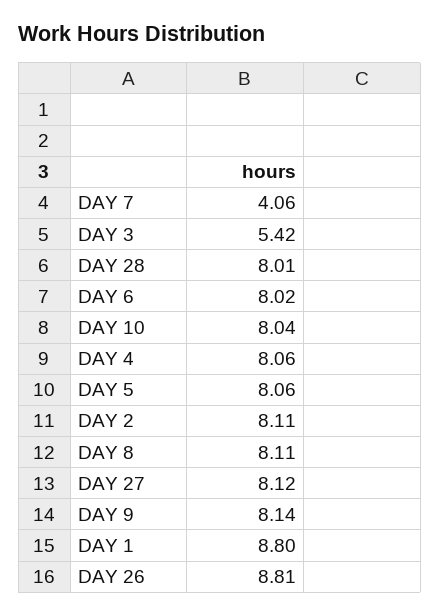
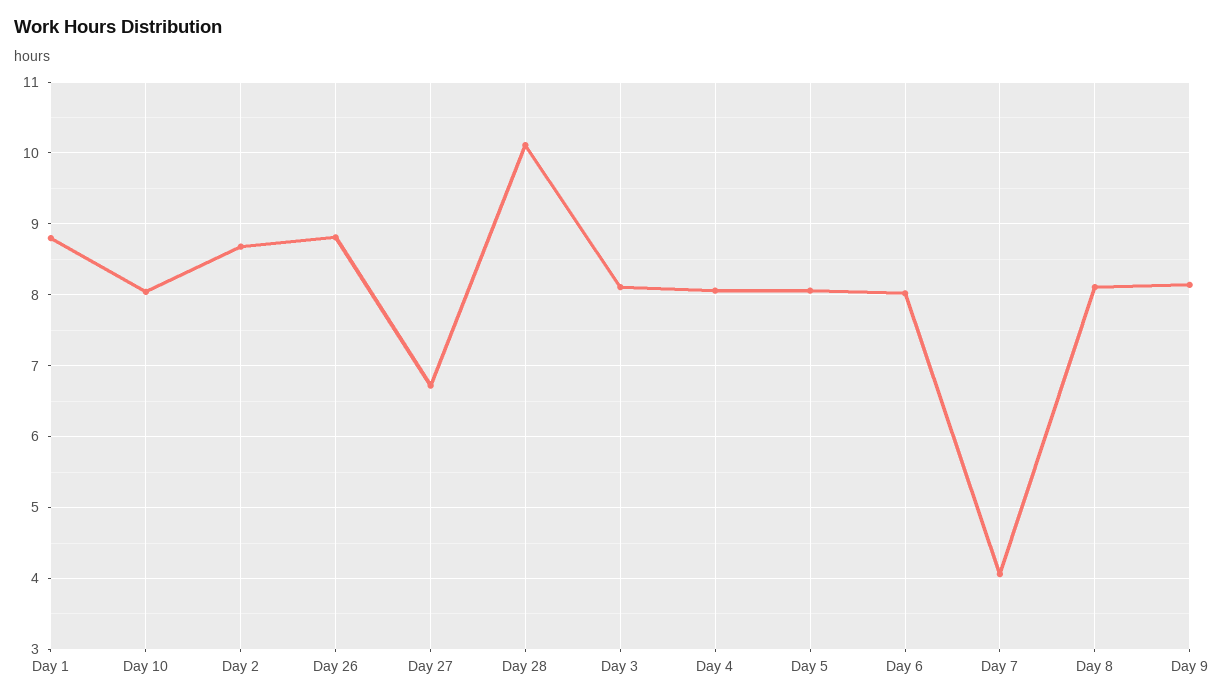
  {
    "DAY 7": 4.06,
-   "DAY 3": 5.42,
+   "DAY 3": 8.1,
-   "DAY 28": 8.01,
+   "DAY 28": 10.1,
    "DAY 6": 8.02,
    "DAY 10": 8.04,
    "DAY 4": 8.06,
    "DAY 5": 8.06,
-   "DAY 2": 8.11,
+   "DAY 2": 8.7,
    "DAY 8": 8.11,
-   "DAY 27": 8.12,
+   "DAY 27": 6.7,
    "DAY 9": 8.14,
    "DAY 1": 8.8,
    "DAY 26": 8.81
  }

